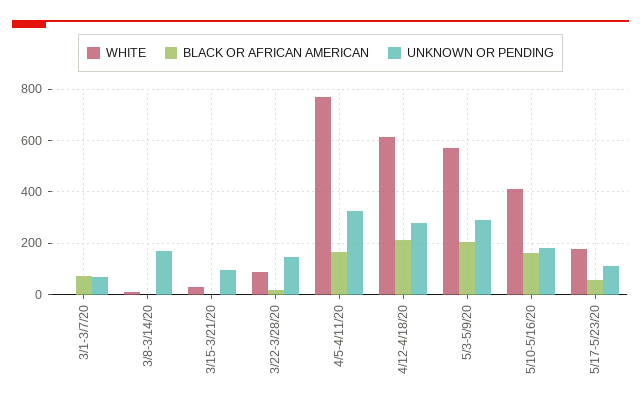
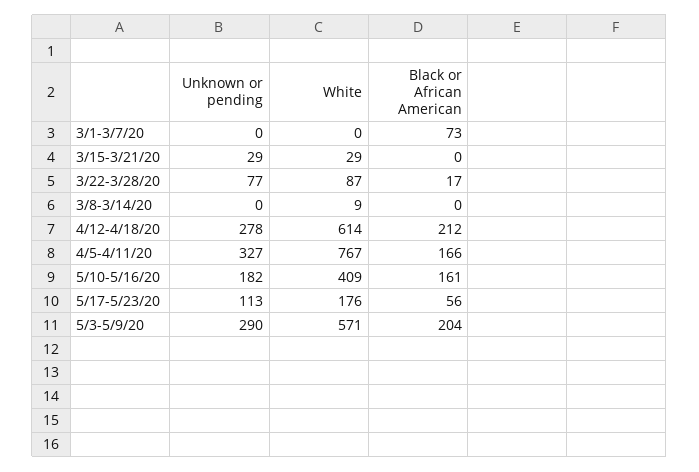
  {
    "WHITE": {
      "3/1-3/7/20": 0,
      "3/8-3/14/20": 9,
      "3/15-3/21/20": 29,
      "3/22-3/28/20": 87,
      "4/5-4/11/20": 767,
      "4/12-4/18/20": 614,
      "5/3-5/9/20": 571,
      "5/10-5/16/20": 409,
      "5/17-5/23/20": 176
    },
    "BLACK OR AFRICAN AMERICAN": {
      "3/1-3/7/20": 73,
      "3/8-3/14/20": 0,
      "3/15-3/21/20": 0,
      "3/22-3/28/20": 17,
      "4/5-4/11/20": 166,
      "4/12-4/18/20": 212,
      "5/3-5/9/20": 204,
      "5/10-5/16/20": 161,
      "5/17-5/23/20": 56
    },
    "UNKNOWN OR PENDING": {
-     "3/1-3/7/20": 75,
+     "3/1-3/7/20": 0,
-     "3/8-3/14/20": 175,
+     "3/8-3/14/20": 0,
-     "3/15-3/21/20": 100,
+     "3/15-3/21/20": 29,
-     "3/22-3/28/20": 150,
+     "3/22-3/28/20": 77,
      "4/5-4/11/20": 327,
      "4/12-4/18/20": 278,
      "5/3-5/9/20": 290,
      "5/10-5/16/20": 182,
      "5/17-5/23/20": 113
    }
  }

